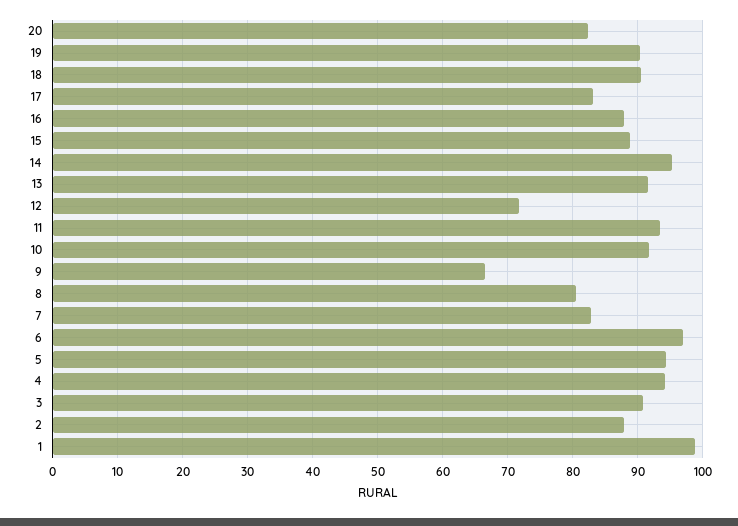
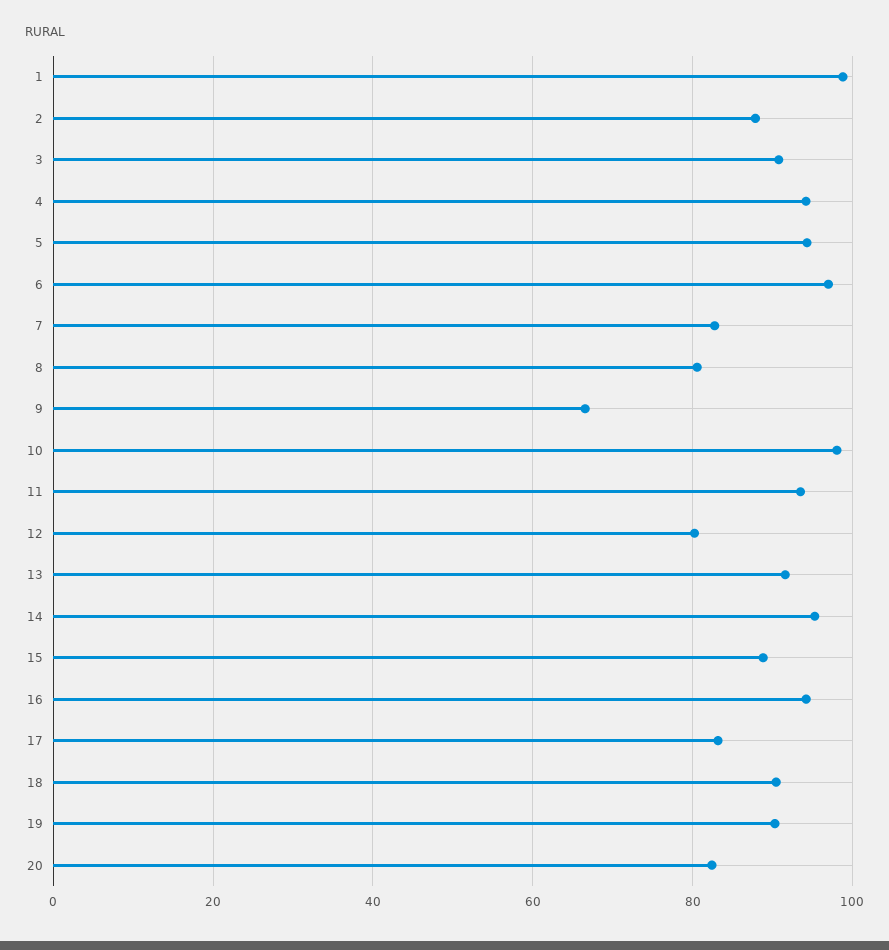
  {
    "20": 82,
    "19": 90,
    "18": 90,
    "17": 83,
-   "16": 88,
+   "16": 94,
    "15": 89,
    "14": 95,
    "13": 92,
-   "12": 72,
+   "12": 80,
    "11": 94,
-   "10": 92,
+   "10": 98,
    "9": 67,
    "8": 81,
    "7": 83,
    "6": 97,
    "5": 94,
    "4": 94,
    "3": 91,
    "2": 88,
    "1": 99
  }

